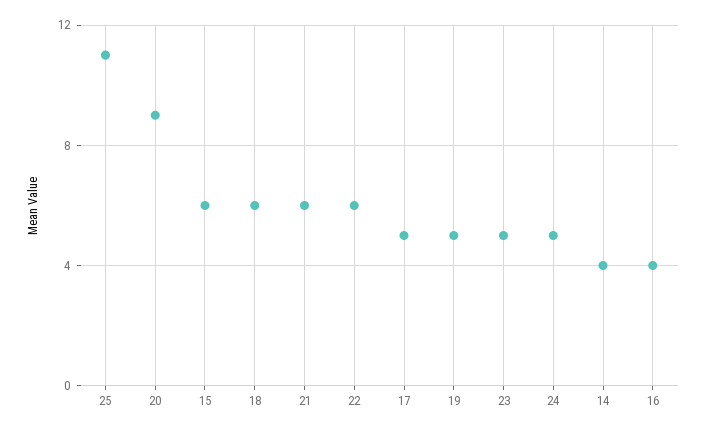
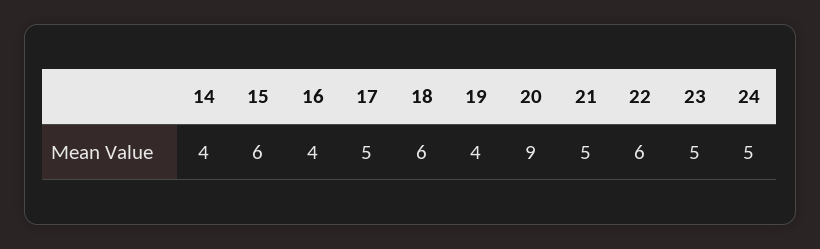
  {
-   "25": 11,
    "20": 9,
    "15": 6,
    "18": 6,
-   "21": 6,
+   "21": 5,
    "22": 6,
    "17": 5,
-   "19": 5,
+   "19": 4,
    "23": 5,
    "24": 5,
    "14": 4,
    "16": 4
  }

